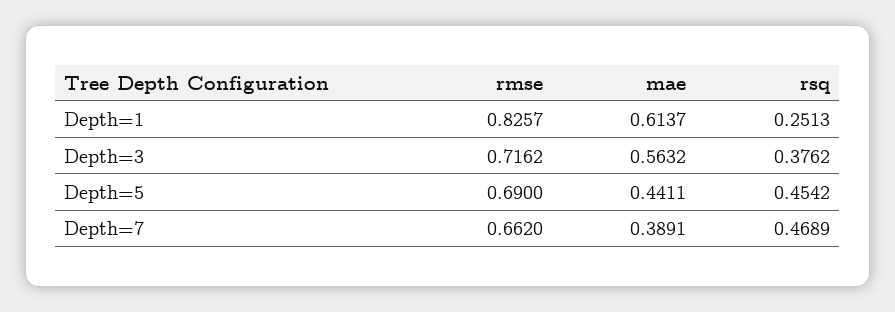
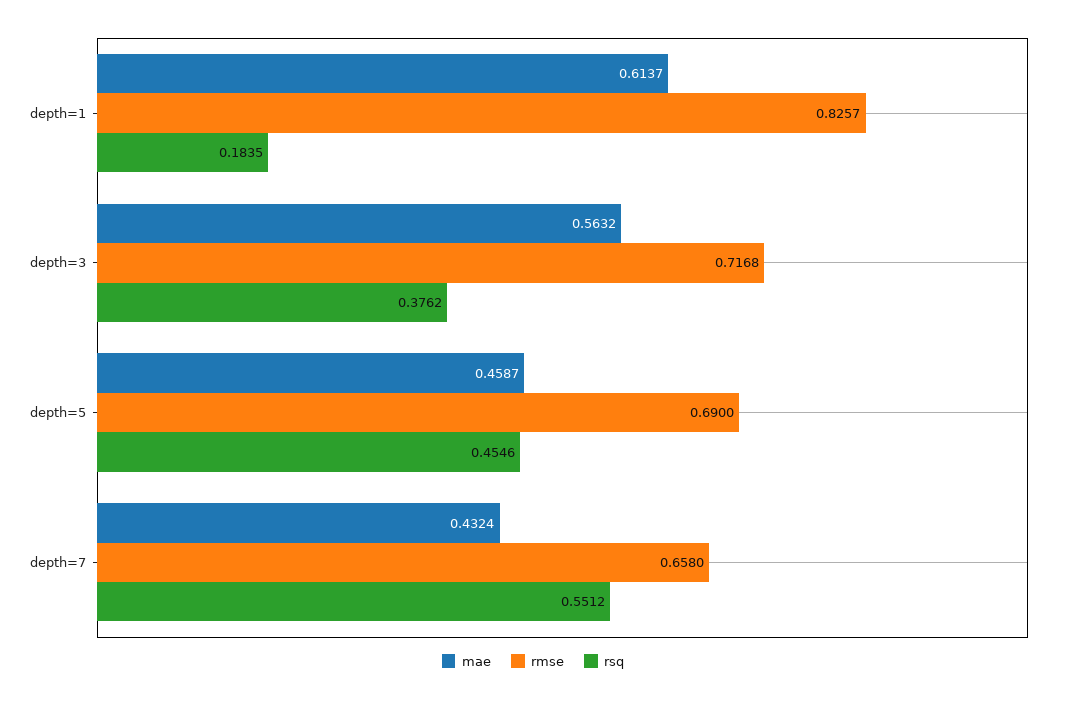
  {
    "rmse": {
      "Depth=1": 0.8257,
-     "Depth=3": 0.7162,
+     "Depth=3": 0.7168,
      "Depth=5": 0.69,
-     "Depth=7": 0.662
+     "Depth=7": 0.658
    },
    "mae": {
      "Depth=1": 0.6137,
      "Depth=3": 0.5632,
-     "Depth=5": 0.4411,
+     "Depth=5": 0.4587,
-     "Depth=7": 0.3891
+     "Depth=7": 0.4324
    },
    "rsq": {
-     "Depth=1": 0.2513,
+     "Depth=1": 0.1835,
      "Depth=3": 0.3762,
-     "Depth=5": 0.4542,
+     "Depth=5": 0.4546,
-     "Depth=7": 0.4689
+     "Depth=7": 0.5512
    }
  }

